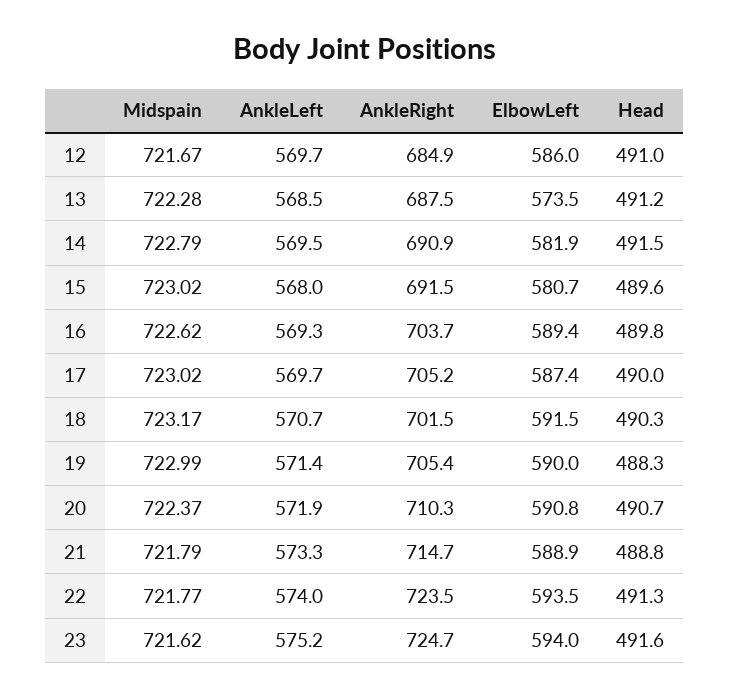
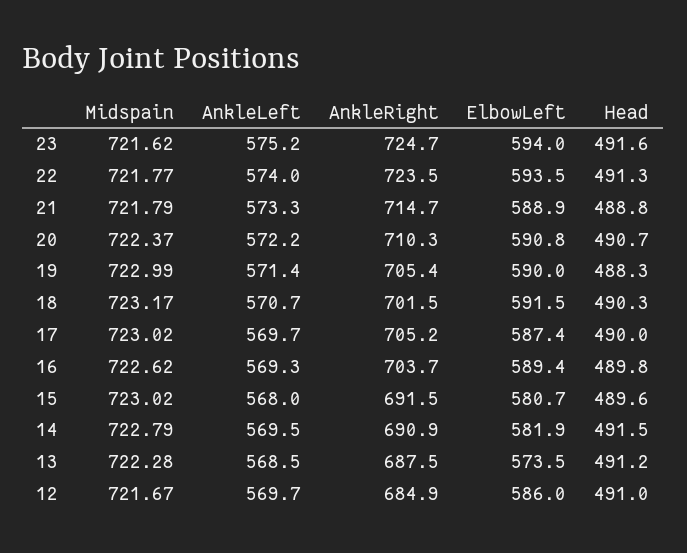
  {
    "Midspain": {
      "12": 721.67,
      "13": 722.28,
      "14": 722.79,
      "15": 723.02,
      "16": 722.62,
      "17": 723.02,
      "18": 723.17,
      "19": 722.99,
      "20": 722.37,
      "21": 721.79,
      "22": 721.77,
      "23": 721.62
    },
    "AnkleLeft": {
      "12": 569.7,
      "13": 568.5,
      "14": 569.5,
      "15": 568,
      "16": 569.3,
      "17": 569.7,
      "18": 570.7,
      "19": 571.4,
-     "20": 571.9,
+     "20": 572.2,
      "21": 573.3,
      "22": 574,
      "23": 575.2
    },
    "AnkleRight": {
      "12": 684.9,
      "13": 687.5,
      "14": 690.9,
      "15": 691.5,
      "16": 703.7,
      "17": 705.2,
      "18": 701.5,
      "19": 705.4,
      "20": 710.3,
      "21": 714.7,
      "22": 723.5,
      "23": 724.7
    },
    "ElbowLeft": {
      "12": 586,
      "13": 573.5,
      "14": 581.9,
      "15": 580.7,
      "16": 589.4,
      "17": 587.4,
      "18": 591.5,
      "19": 590,
      "20": 590.8,
      "21": 588.9,
      "22": 593.5,
      "23": 594
    },
    "Head": {
      "12": 491,
      "13": 491.2,
      "14": 491.5,
      "15": 489.6,
      "16": 489.8,
      "17": 490,
      "18": 490.3,
      "19": 488.3,
      "20": 490.7,
      "21": 488.8,
      "22": 491.3,
      "23": 491.6
    }
  }

